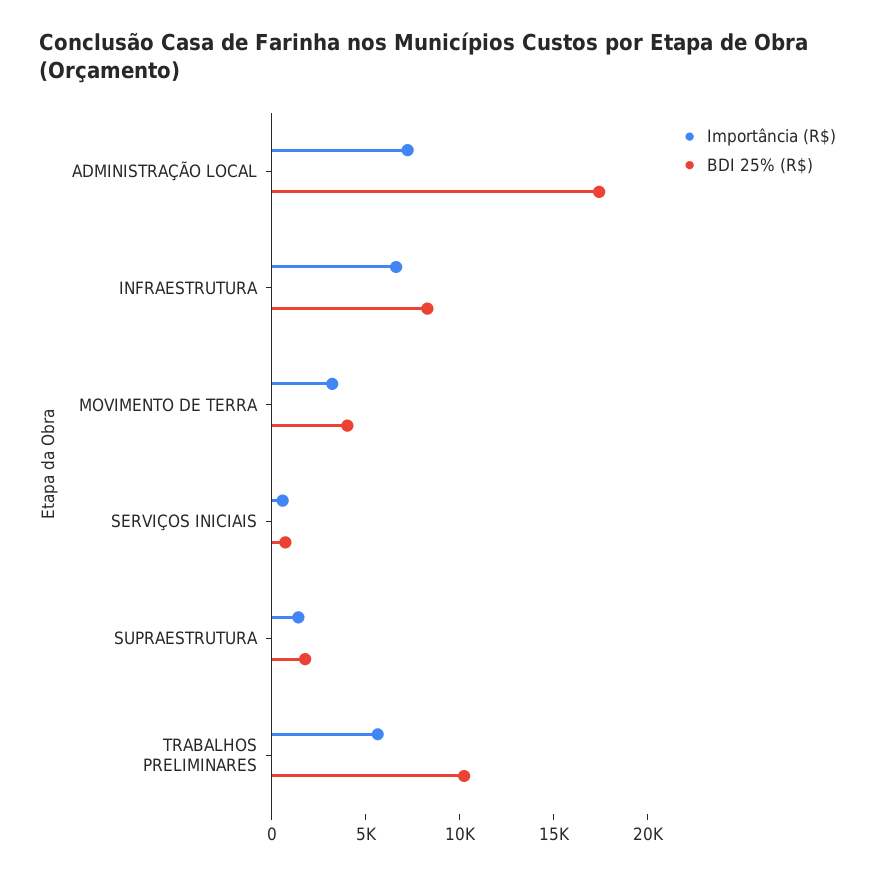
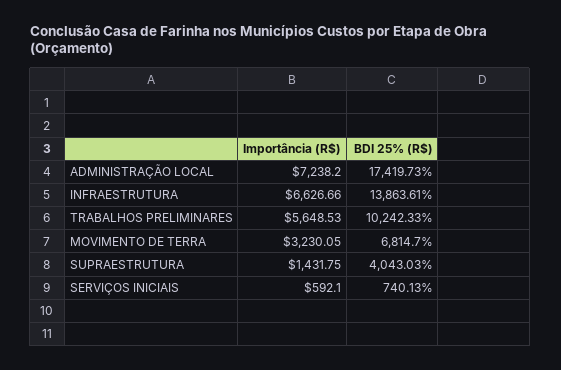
  {
    "Importância (R$)": {
      "ADMINISTRAÇÃO LOCAL": 7238.2,
      "INFRAESTRUTURA": 6626.66,
      "MOVIMENTO DE TERRA": 3230.05,
      "SERVIÇOS INICIAIS": 592.1,
      "SUPRAESTRUTURA": 1431.75,
      "TRABALHOS PRELIMINARES": 5648.53
    },
    "BDI 25% (R$)": {
      "ADMINISTRAÇÃO LOCAL": 17419.73,
-     "INFRAESTRUTURA": 8000,
+     "INFRAESTRUTURA": 13863.61,
-     "MOVIMENTO DE TERRA": 4000,
+     "MOVIMENTO DE TERRA": 6814.7,
      "SERVIÇOS INICIAIS": 740.13,
-     "SUPRAESTRUTURA": 2000,
+     "SUPRAESTRUTURA": 4043.03,
      "TRABALHOS PRELIMINARES": 10242.33
    }
  }

